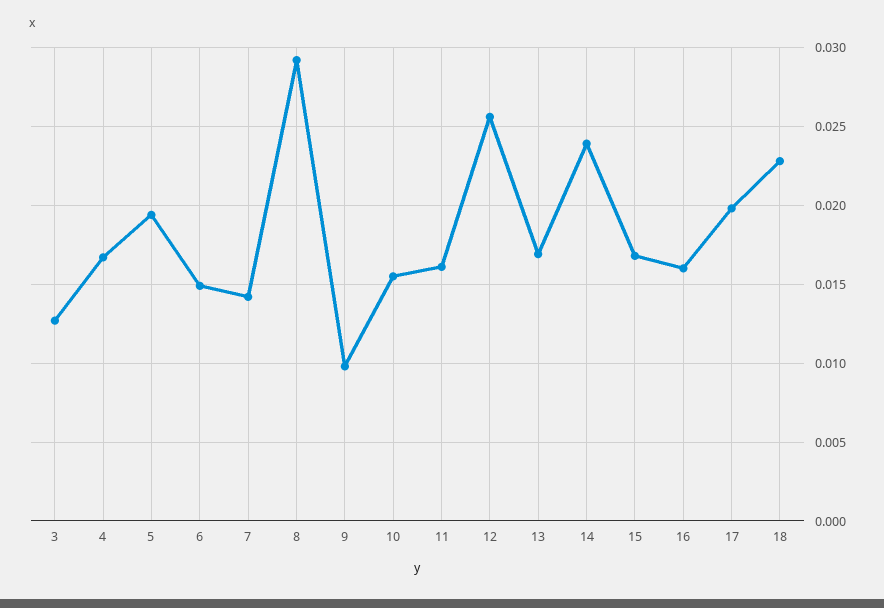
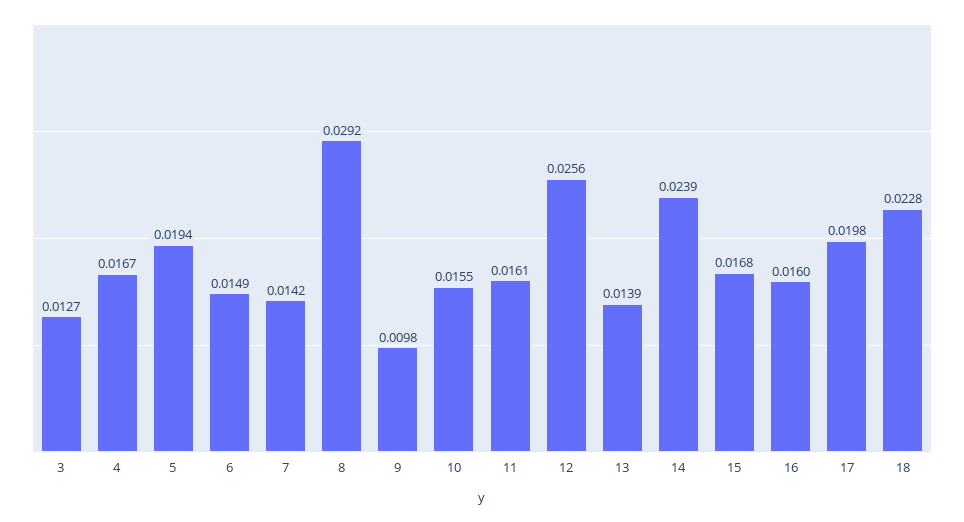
  {
    "3": 0.0127,
    "4": 0.0167,
    "5": 0.0194,
    "6": 0.0149,
    "7": 0.0142,
    "8": 0.0292,
    "9": 0.0098,
    "10": 0.0155,
    "11": 0.0161,
    "12": 0.0256,
-   "13": 0.017,
+   "13": 0.0139,
    "14": 0.0239,
    "15": 0.0168,
    "16": 0.016,
    "17": 0.0198,
    "18": 0.0228
  }

